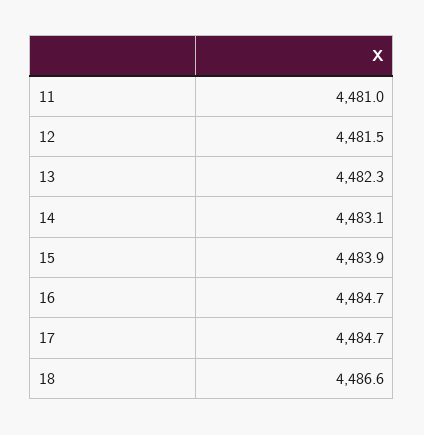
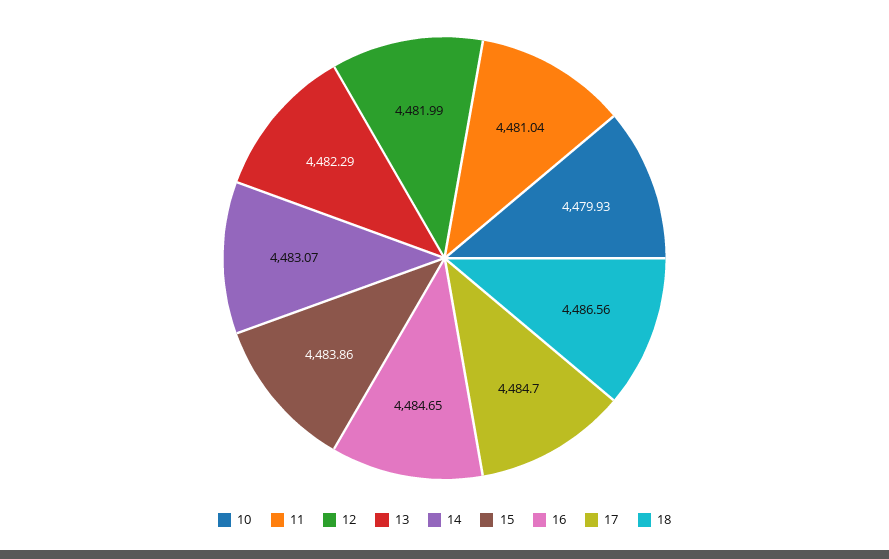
  {
    "11": 4481.04,
-   "12": 4481.5,
+   "12": 4481.99,
    "13": 4482.29,
    "14": 4483.07,
    "15": 4483.86,
    "16": 4484.65,
    "17": 4484.7,
-   "18": 4486.56
+   "18": 4486.56,
+   "10": 4479.93
  }

